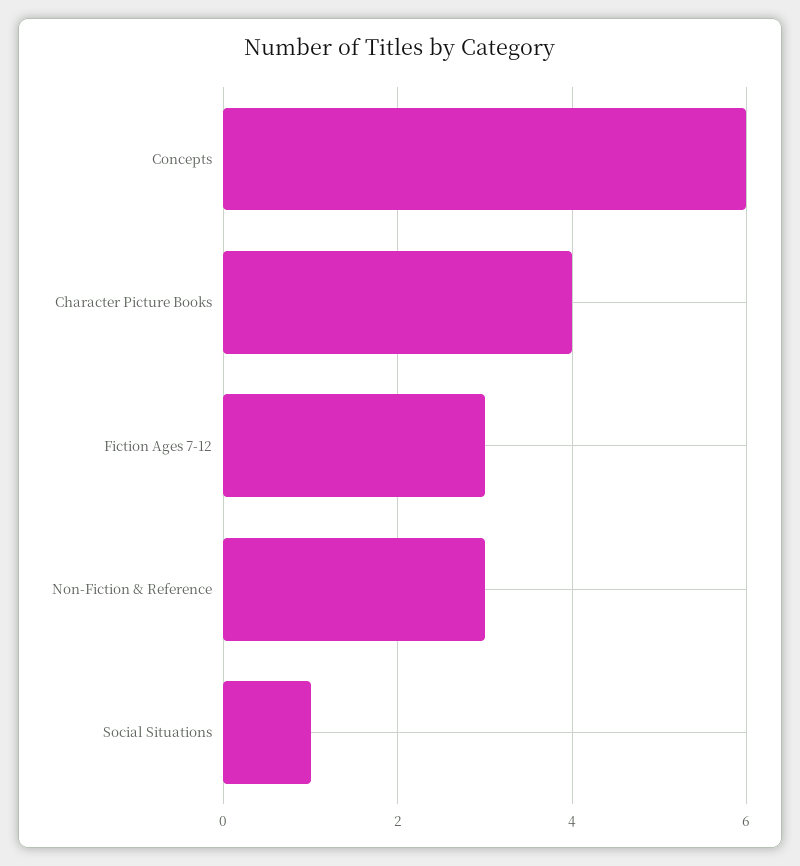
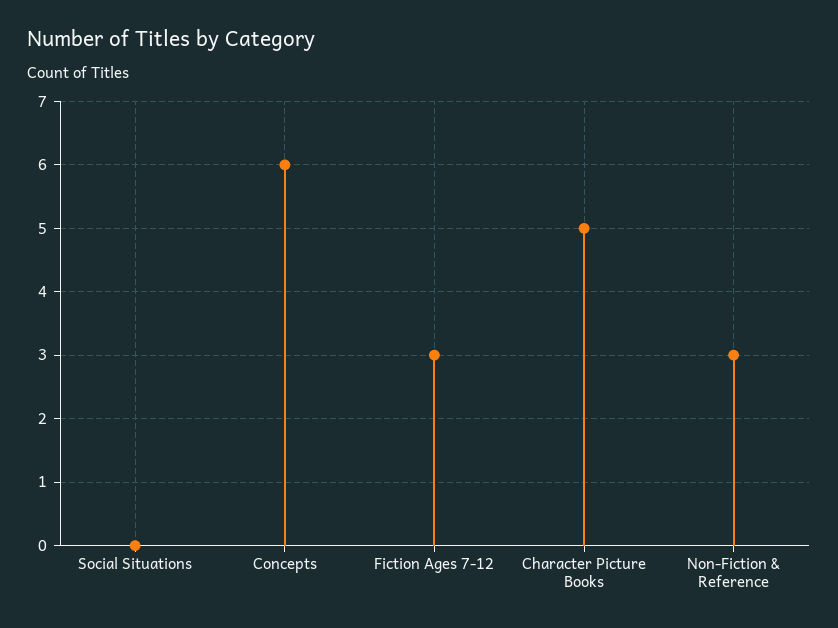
  {
    "Concepts": 6,
-   "Character Picture Books": 4,
+   "Character Picture Books": 5,
    "Fiction Ages 7-12": 3,
    "Non-Fiction & Reference": 3,
-   "Social Situations": 1
+   "Social Situations": 0
  }

